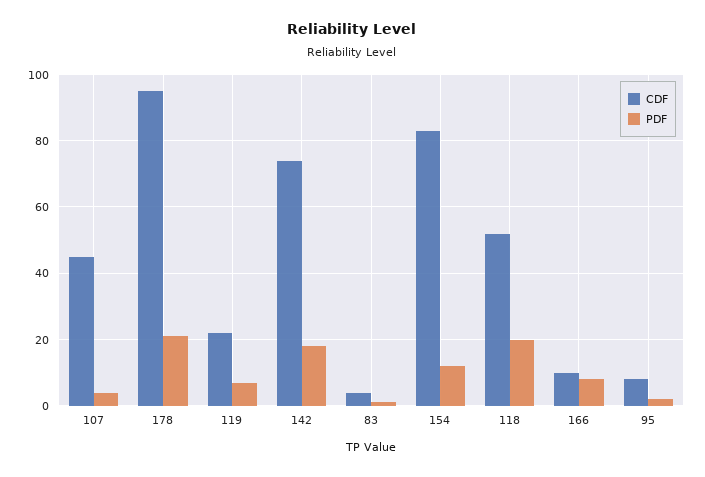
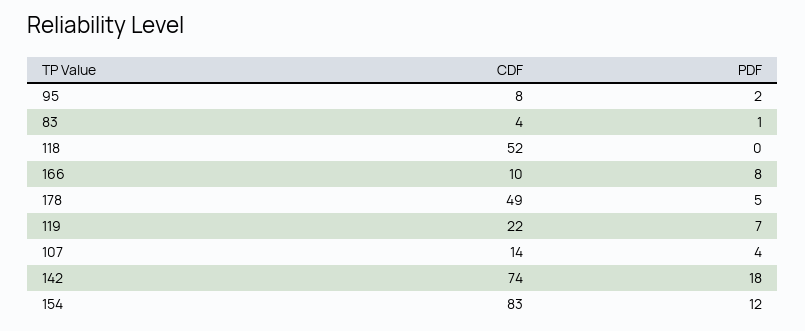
  {
    "CDF": {
-     "107": 45,
+     "107": 14,
-     "178": 95,
+     "178": 49,
      "119": 22,
      "142": 74,
      "83": 4,
      "154": 83,
      "118": 52,
      "166": 10,
      "95": 8
    },
    "PDF": {
      "107": 4,
-     "178": 20,
+     "178": 5,
      "119": 7,
      "142": 18,
      "83": 1,
      "154": 12,
-     "118": 20,
+     "118": 0,
      "166": 8,
      "95": 2
    }
  }

